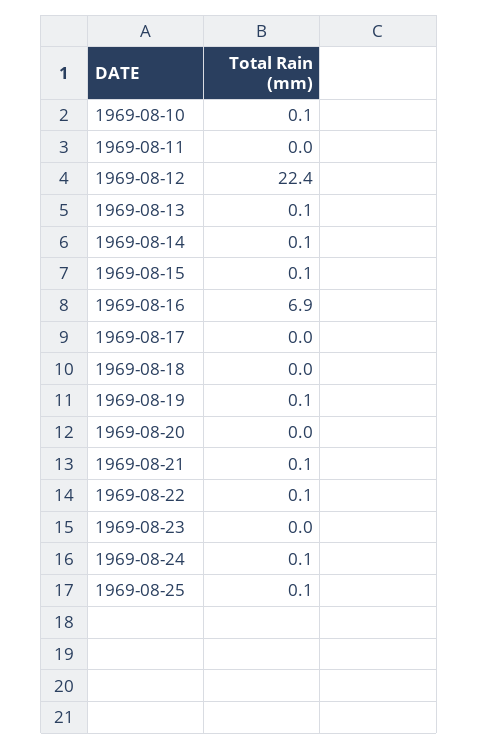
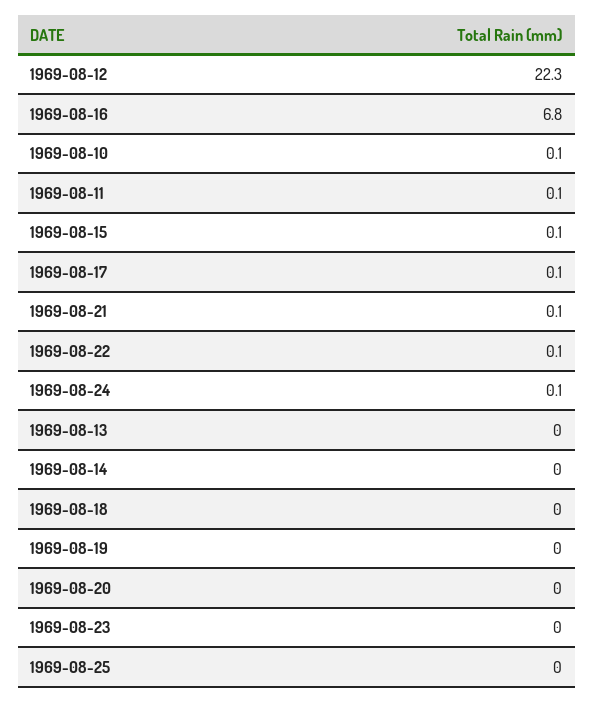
  {
    "1969-08-10": 0.1,
-   "1969-08-11": 0,
+   "1969-08-11": 0.1,
-   "1969-08-12": 22.4,
+   "1969-08-12": 22.3,
-   "1969-08-13": 0.1,
+   "1969-08-13": 0,
-   "1969-08-14": 0.1,
+   "1969-08-14": 0,
    "1969-08-15": 0.1,
-   "1969-08-16": 6.9,
+   "1969-08-16": 6.8,
-   "1969-08-17": 0,
+   "1969-08-17": 0.1,
    "1969-08-18": 0,
-   "1969-08-19": 0.1,
+   "1969-08-19": 0,
    "1969-08-20": 0,
    "1969-08-21": 0.1,
    "1969-08-22": 0.1,
    "1969-08-23": 0,
    "1969-08-24": 0.1,
-   "1969-08-25": 0.1
+   "1969-08-25": 0
  }

